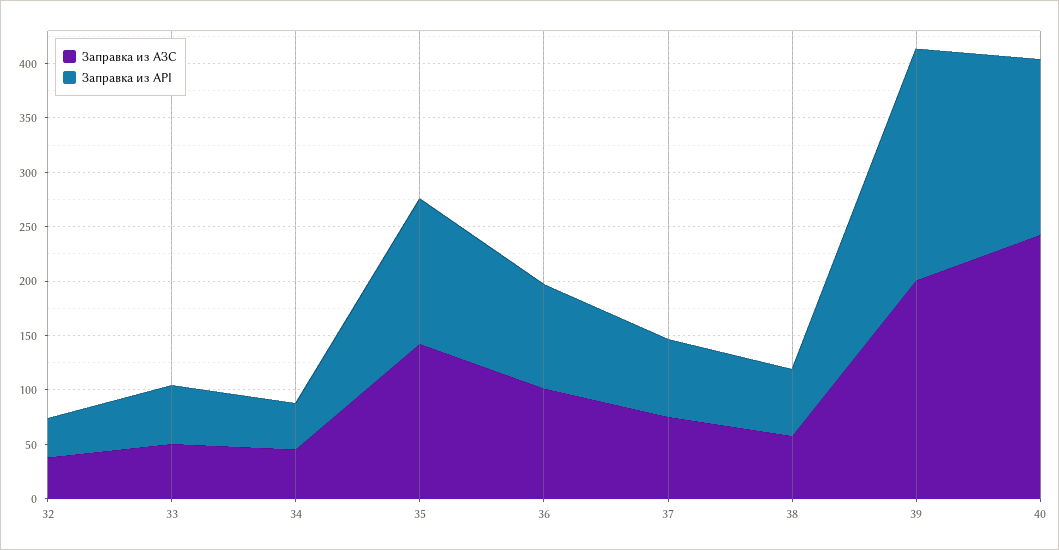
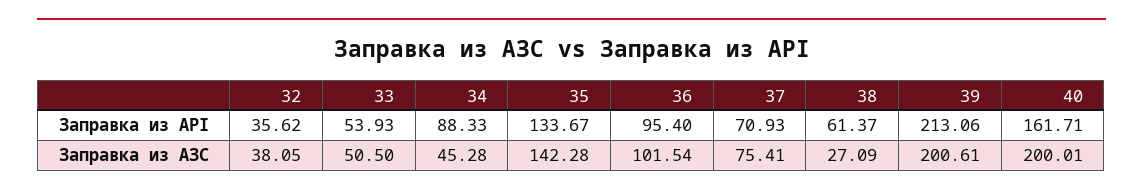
  {
    "Заправка из АЗС": {
      "32": 38.05,
      "33": 50.5,
      "34": 45.28,
      "35": 142.28,
      "36": 101.54,
      "37": 75.41,
-     "38": 60,
+     "38": 27.09,
      "39": 200.61,
-     "40": 240
+     "40": 200.01
    },
    "Заправка из API": {
      "32": 35.62,
      "33": 53.93,
-     "34": 40,
+     "34": 88.33,
      "35": 133.67,
      "36": 95.4,
      "37": 70.93,
      "38": 61.37,
      "39": 213.06,
      "40": 161.71
    }
  }

